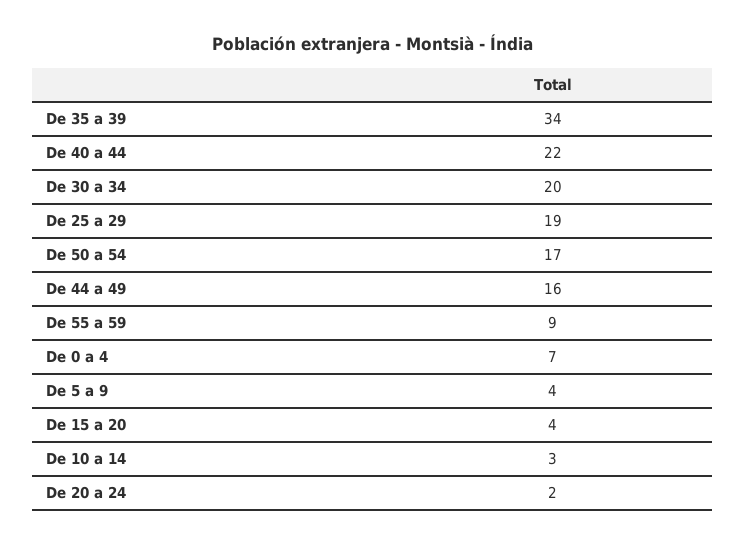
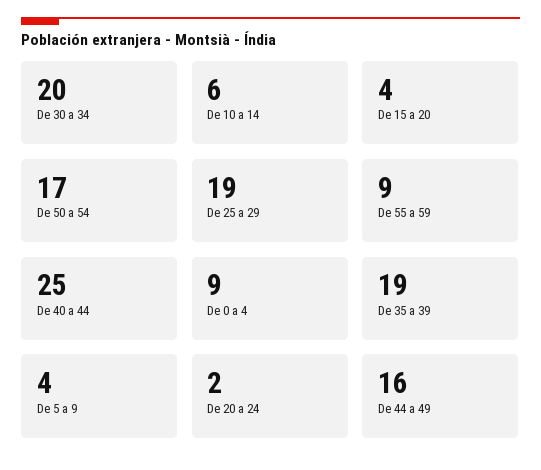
  {
-   "De 35 a 39": 34,
+   "De 35 a 39": 19,
-   "De 40 a 44": 22,
+   "De 40 a 44": 25,
    "De 30 a 34": 20,
    "De 25 a 29": 19,
    "De 50 a 54": 17,
    "De 44 a 49": 16,
    "De 55 a 59": 9,
-   "De 0 a 4": 7,
+   "De 0 a 4": 9,
    "De 5 a 9": 4,
    "De 15 a 20": 4,
-   "De 10 a 14": 3,
+   "De 10 a 14": 6,
    "De 20 a 24": 2
  }

